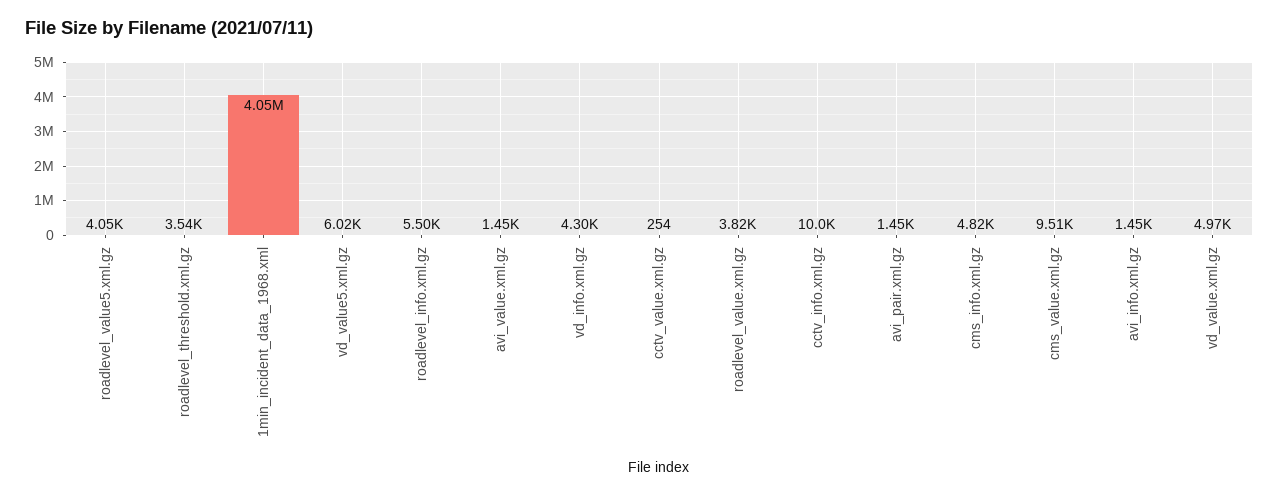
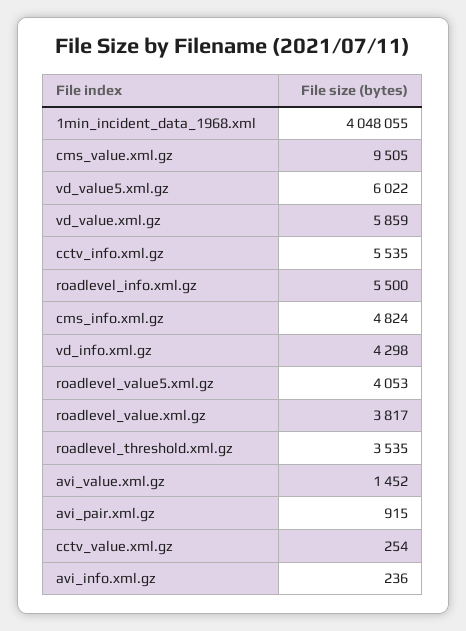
  {
    "roadlevel_value5.xml.gz": 4053,
    "roadlevel_threshold.xml.gz": 3535,
    "1min_incident_data_1968.xml": 4048055,
    "vd_value5.xml.gz": 6022,
    "roadlevel_info.xml.gz": 5500,
    "avi_value.xml.gz": 1452,
    "vd_info.xml.gz": 4298,
    "cctv_value.xml.gz": 254,
    "roadlevel_value.xml.gz": 3817,
-   "cctv_info.xml.gz": 10000,
+   "cctv_info.xml.gz": 5535,
-   "avi_pair.xml.gz": 1450,
+   "avi_pair.xml.gz": 915,
    "cms_info.xml.gz": 4824,
    "cms_value.xml.gz": 9505,
-   "avi_info.xml.gz": 1450,
+   "avi_info.xml.gz": 236,
-   "vd_value.xml.gz": 4970
+   "vd_value.xml.gz": 5859
  }

